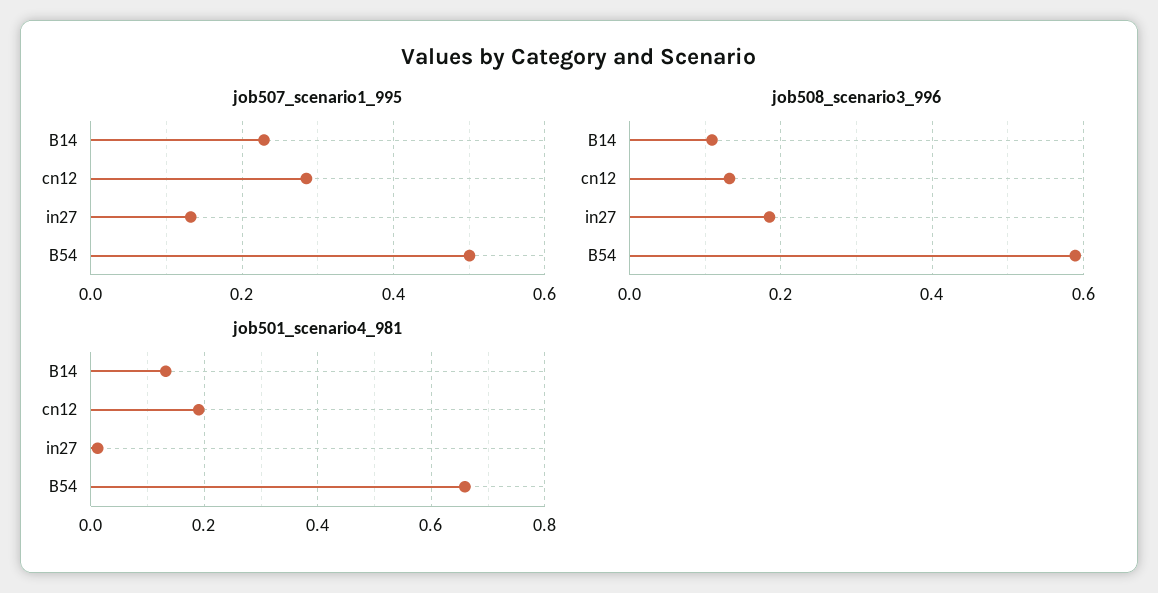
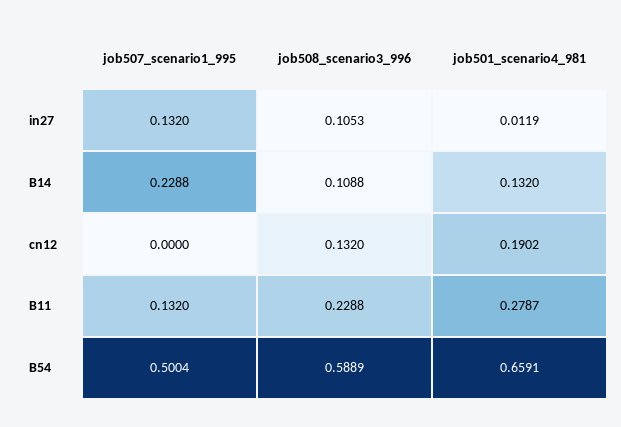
  {
    "job507_scenario1_995": {
      "B14": 0.2288,
-     "cn12": 0.28,
+     "cn12": 0,
      "in27": 0.132,
-     "B54": 0.5004
+     "B54": 0.5004,
+     "B11": 0.132
    },
    "job508_scenario3_996": {
      "B14": 0.1088,
      "cn12": 0.132,
-     "in27": 0.18,
+     "in27": 0.1053,
-     "B54": 0.5889
+     "B54": 0.5889,
+     "B11": 0.2288
    },
    "job501_scenario4_981": {
      "B14": 0.132,
      "cn12": 0.1902,
      "in27": 0.0119,
-     "B54": 0.6591
+     "B54": 0.6591,
+     "B11": 0.2787
    }
  }

